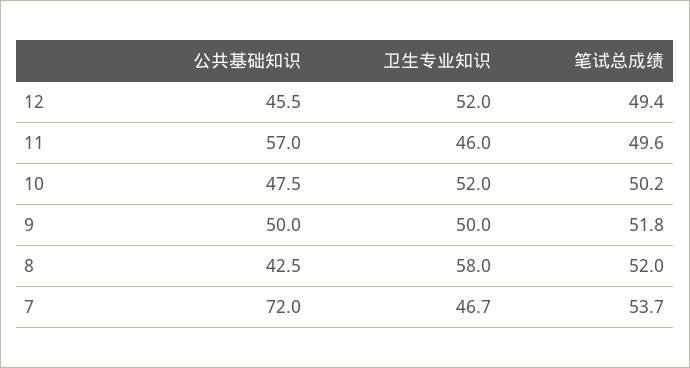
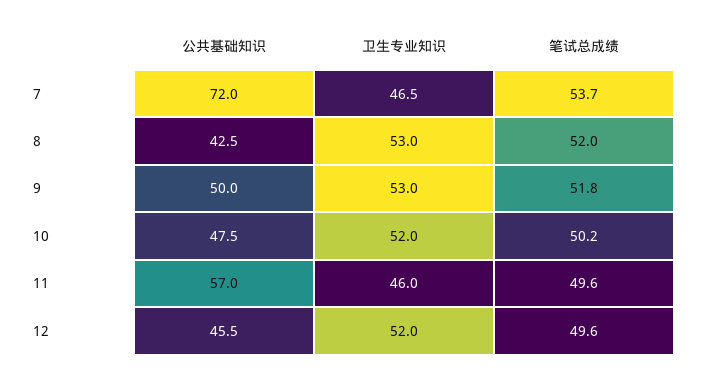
  {
    "公共基础知识": {
      "12": 45.5,
      "11": 57,
      "10": 47.5,
      "9": 50,
      "8": 42.5,
      "7": 72
    },
    "卫生专业知识": {
      "12": 52,
      "11": 46,
      "10": 52,
-     "9": 50,
+     "9": 53,
-     "8": 58,
+     "8": 53,
-     "7": 46.7
+     "7": 46.5
    },
    "笔试总成绩": {
-     "12": 49.4,
+     "12": 49.6,
      "11": 49.6,
      "10": 50.2,
      "9": 51.8,
      "8": 52,
      "7": 53.7
    }
  }

